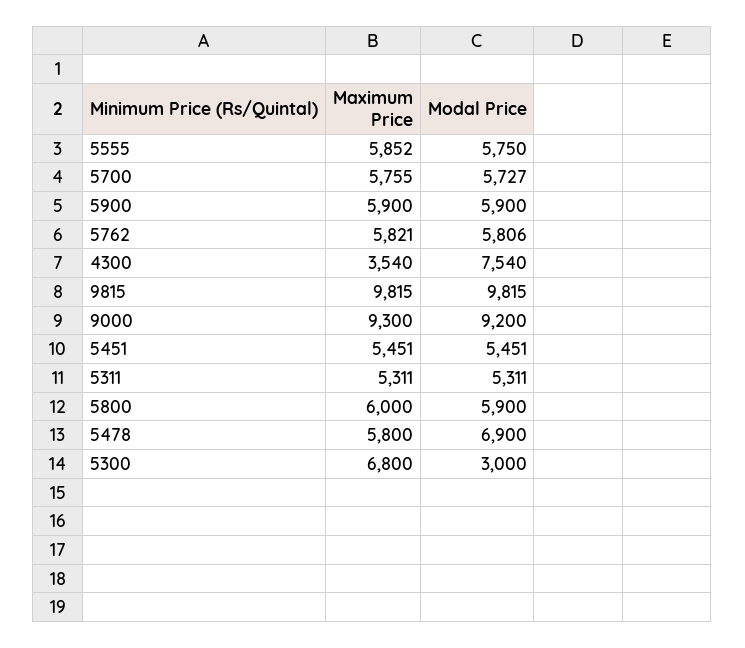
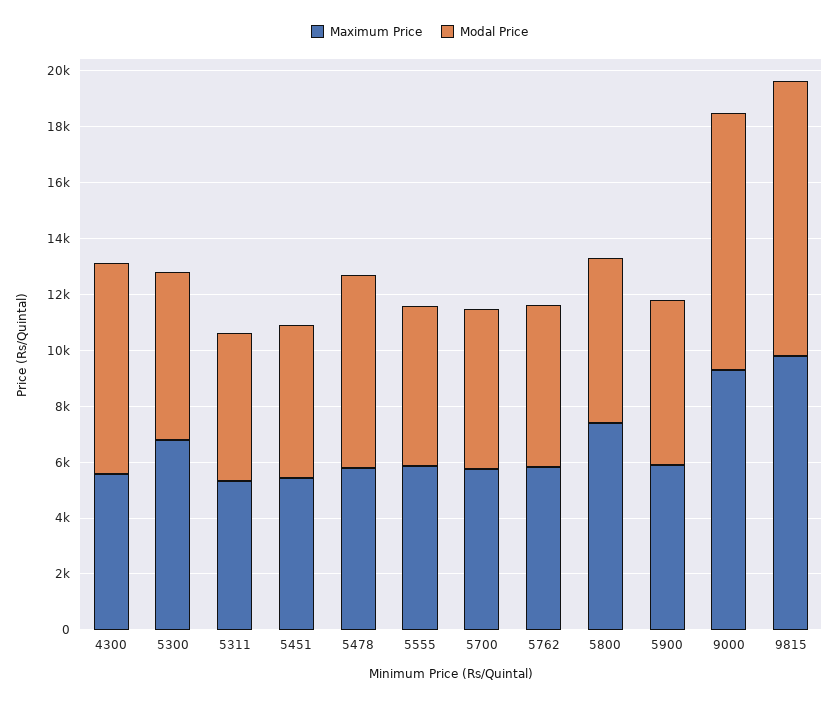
  {
    "Maximum Price": {
      "5555": 5852,
      "5700": 5755,
      "5900": 5900,
      "5762": 5821,
-     "4300": 3540,
+     "4300": 5500,
      "9815": 9815,
      "9000": 9300,
      "5451": 5451,
      "5311": 5311,
-     "5800": 6000,
+     "5800": 7500,
      "5478": 5800,
      "5300": 6800
    },
    "Modal Price": {
      "5555": 5750,
      "5700": 5727,
      "5900": 5900,
      "5762": 5806,
      "4300": 7540,
      "9815": 9815,
      "9000": 9200,
      "5451": 5451,
      "5311": 5311,
      "5800": 5900,
      "5478": 6900,
-     "5300": 3000
+     "5300": 6000
    }
  }

